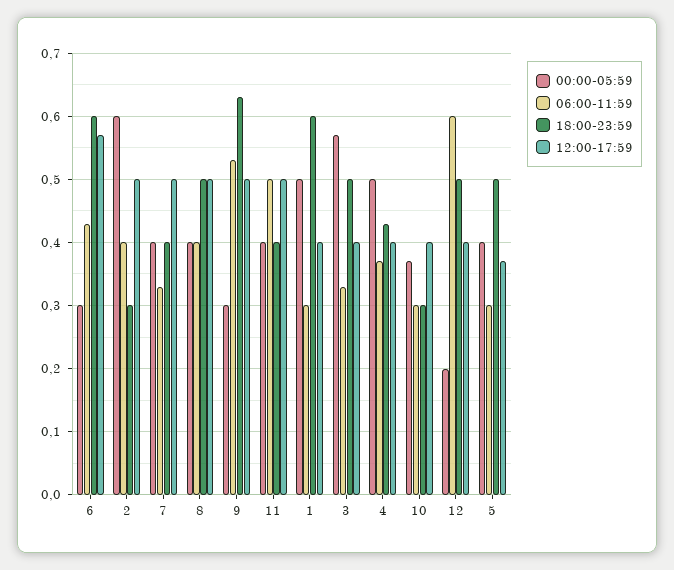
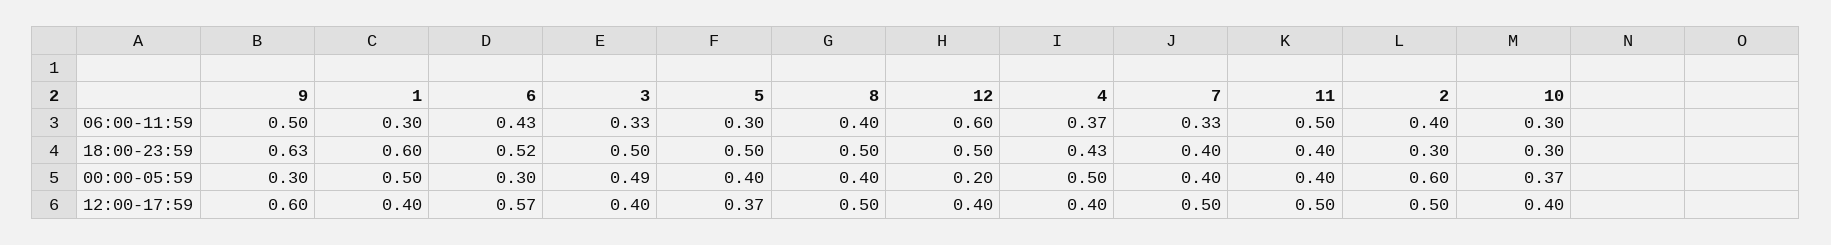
  {
    "00:00-05:59": {
      "6": 0.3,
      "2": 0.6,
      "7": 0.4,
      "8": 0.4,
      "9": 0.3,
      "11": 0.4,
      "1": 0.5,
-     "3": 0.57,
+     "3": 0.49,
      "4": 0.5,
      "10": 0.37,
      "12": 0.2,
      "5": 0.4
    },
    "06:00-11:59": {
      "6": 0.43,
      "2": 0.4,
      "7": 0.33,
      "8": 0.4,
-     "9": 0.53,
+     "9": 0.5,
      "11": 0.5,
      "1": 0.3,
      "3": 0.33,
      "4": 0.37,
      "10": 0.3,
      "12": 0.6,
      "5": 0.3
    },
    "18:00-23:59": {
-     "6": 0.6,
+     "6": 0.52,
      "2": 0.3,
      "7": 0.4,
      "8": 0.5,
      "9": 0.63,
      "11": 0.4,
      "1": 0.6,
      "3": 0.5,
      "4": 0.43,
      "10": 0.3,
      "12": 0.5,
      "5": 0.5
    },
    "12:00-17:59": {
      "6": 0.57,
      "2": 0.5,
      "7": 0.5,
      "8": 0.5,
-     "9": 0.5,
+     "9": 0.6,
      "11": 0.5,
      "1": 0.4,
      "3": 0.4,
      "4": 0.4,
      "10": 0.4,
      "12": 0.4,
      "5": 0.37
    }
  }

